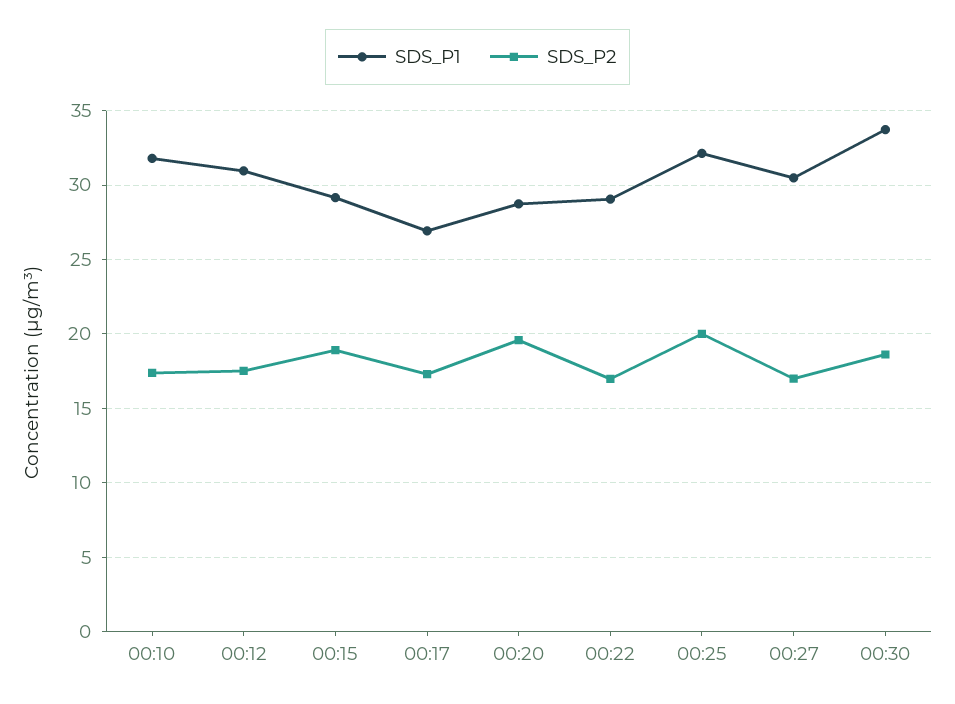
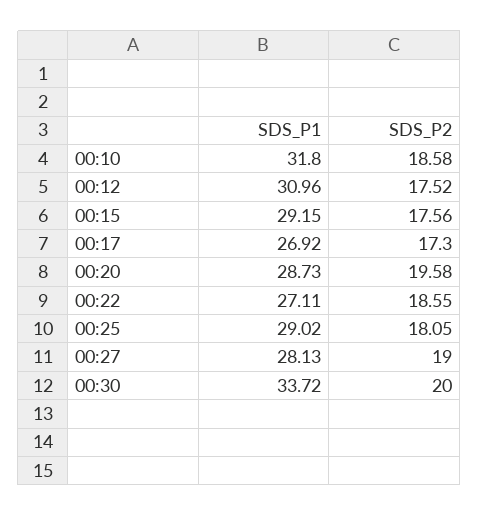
  {
    "SDS_P1": {
      "00:10": 31.8,
      "00:12": 30.96,
      "00:15": 29.15,
      "00:17": 26.92,
      "00:20": 28.73,
-     "00:22": 29,
+     "00:22": 27.11,
-     "00:25": 32,
+     "00:25": 29.02,
-     "00:27": 30.5,
+     "00:27": 28.13,
      "00:30": 33.72
    },
    "SDS_P2": {
-     "00:10": 17.5,
+     "00:10": 18.58,
      "00:12": 17.52,
-     "00:15": 19,
+     "00:15": 17.56,
      "00:17": 17.3,
      "00:20": 19.58,
-     "00:22": 17,
+     "00:22": 18.55,
-     "00:25": 20,
+     "00:25": 18.05,
-     "00:27": 17,
+     "00:27": 19,
-     "00:30": 18.5
+     "00:30": 20
    }
  }

